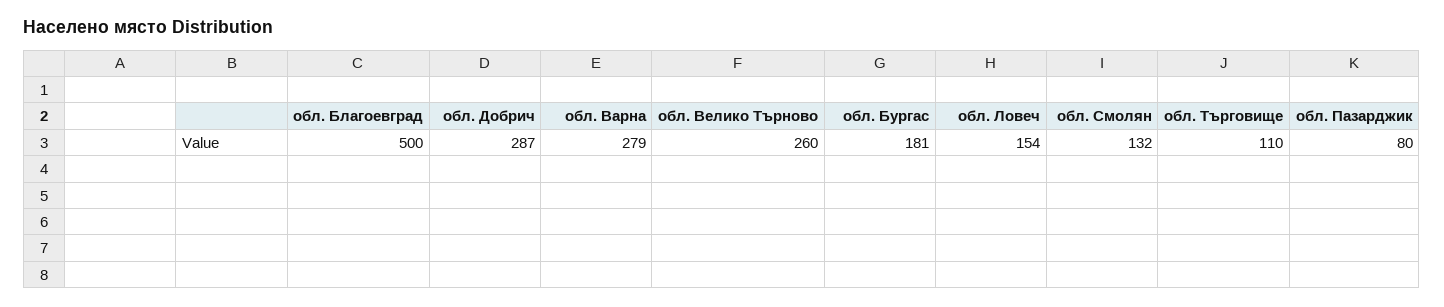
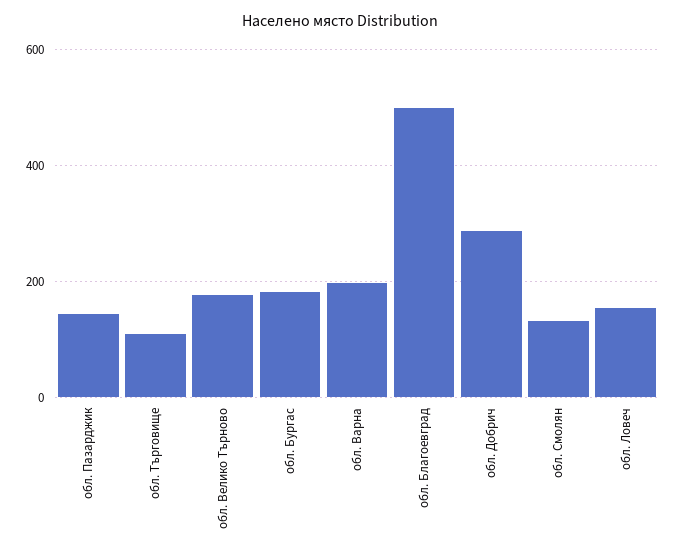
  {
    "обл. Благоевград": 500,
    "обл. Добрич": 287,
-   "обл. Варна": 279,
+   "обл. Варна": 200,
-   "обл. Велико Търново": 260,
+   "обл. Велико Търново": 180,
    "обл. Бургас": 181,
    "обл. Ловеч": 154,
    "обл. Смолян": 132,
    "обл. Търговище": 110,
-   "обл. Пазарджик": 80
+   "обл. Пазарджик": 140
  }

